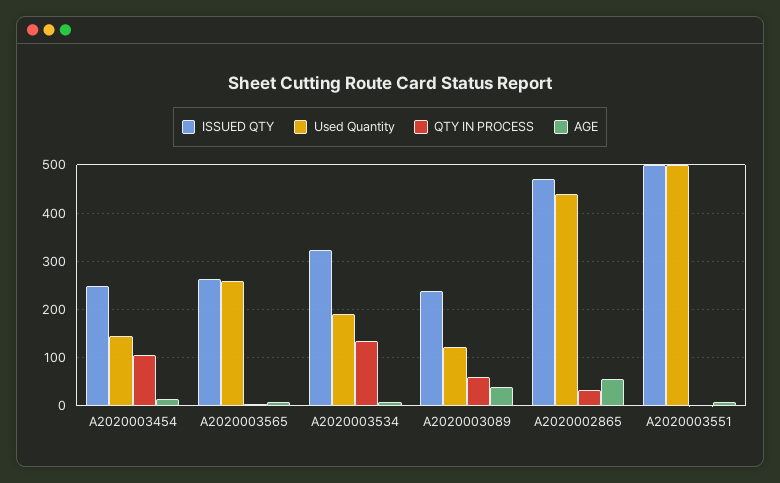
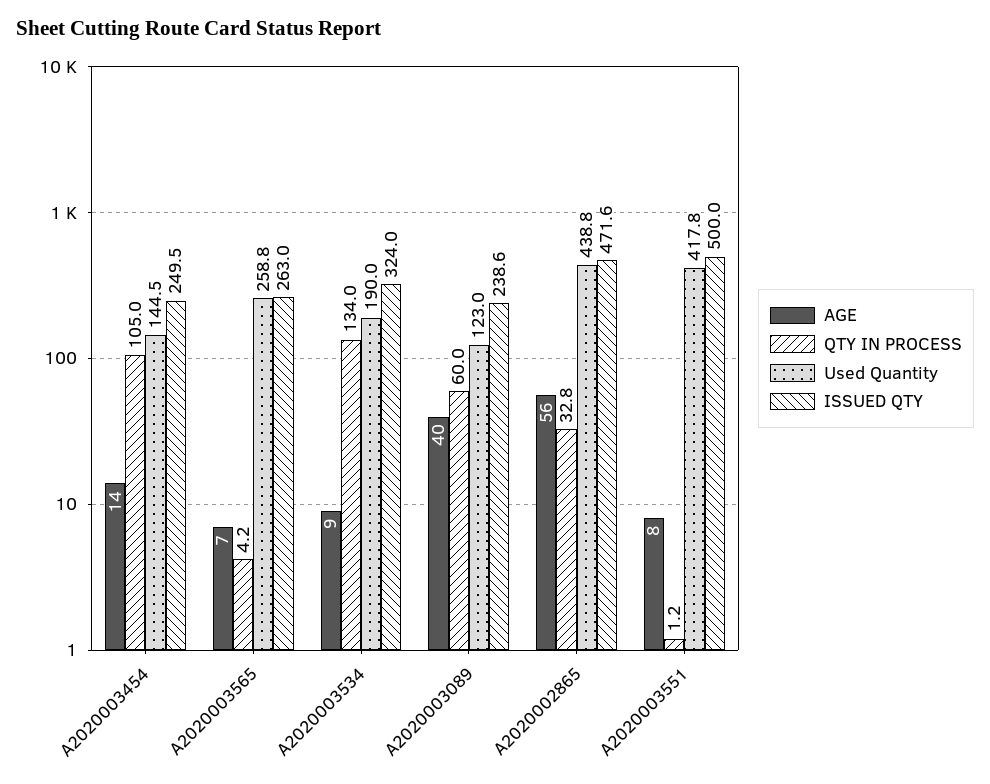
  {
    "ISSUED QTY": {
      "A2020003454": 249.5,
      "A2020003565": 263,
      "A2020003534": 324,
      "A2020003089": 238.6,
      "A2020002865": 471.6,
      "A2020003551": 500
    },
    "Used Quantity": {
      "A2020003454": 144.5,
      "A2020003565": 258.8,
      "A2020003534": 190,
      "A2020003089": 123,
      "A2020002865": 438.8,
-     "A2020003551": 500
+     "A2020003551": 417.8
    },
    "QTY IN PROCESS": {
      "A2020003454": 105,
      "A2020003565": 4.2,
      "A2020003534": 134,
      "A2020003089": 60,
      "A2020002865": 32.8,
      "A2020003551": 1.2
    },
    "AGE": {
      "A2020003454": 14,
      "A2020003565": 7,
      "A2020003534": 9,
      "A2020003089": 40,
      "A2020002865": 56,
      "A2020003551": 8
    }
  }

